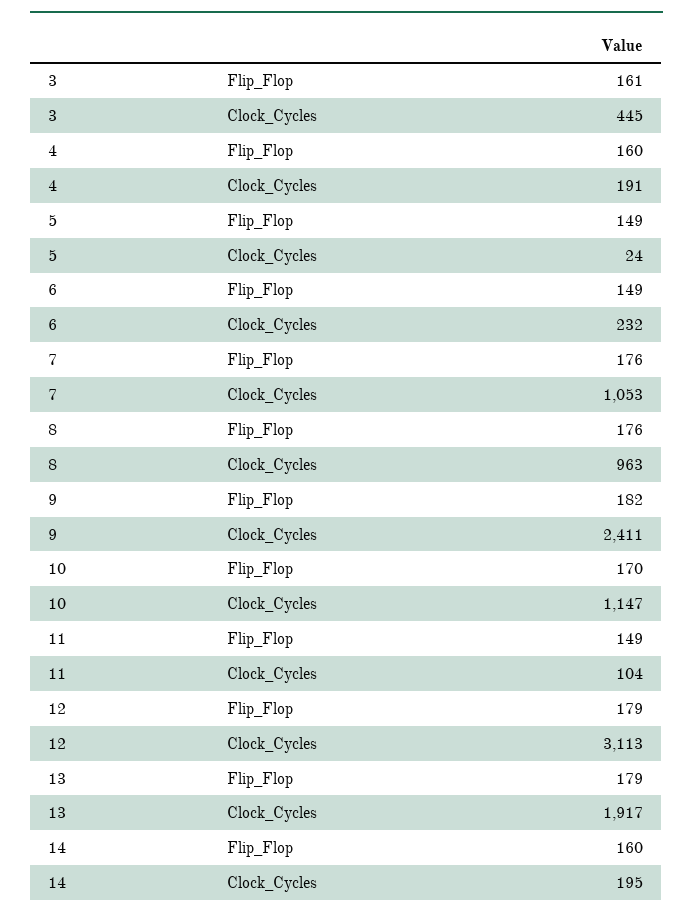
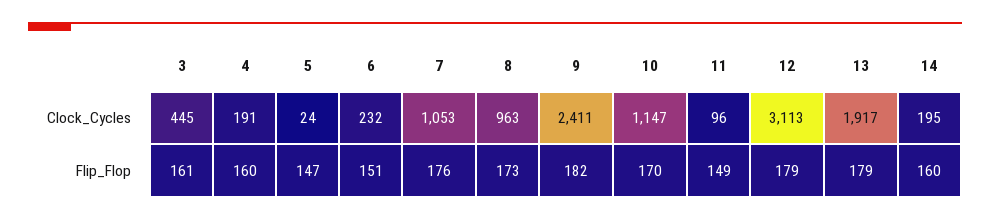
  {
    "3": {
      "Flip_Flop": 161,
      "Clock_Cycles": 445
    },
    "4": {
      "Flip_Flop": 160,
      "Clock_Cycles": 191
    },
    "5": {
-     "Flip_Flop": 149,
+     "Flip_Flop": 147,
      "Clock_Cycles": 24
    },
    "6": {
-     "Flip_Flop": 149,
+     "Flip_Flop": 151,
      "Clock_Cycles": 232
    },
    "7": {
      "Flip_Flop": 176,
      "Clock_Cycles": 1053
    },
    "8": {
-     "Flip_Flop": 176,
+     "Flip_Flop": 173,
      "Clock_Cycles": 963
    },
    "9": {
      "Flip_Flop": 182,
      "Clock_Cycles": 2411
    },
    "10": {
      "Flip_Flop": 170,
      "Clock_Cycles": 1147
    },
    "11": {
      "Flip_Flop": 149,
-     "Clock_Cycles": 104
+     "Clock_Cycles": 96
    },
    "12": {
      "Flip_Flop": 179,
      "Clock_Cycles": 3113
    },
    "13": {
      "Flip_Flop": 179,
      "Clock_Cycles": 1917
    },
    "14": {
      "Flip_Flop": 160,
      "Clock_Cycles": 195
    }
  }

